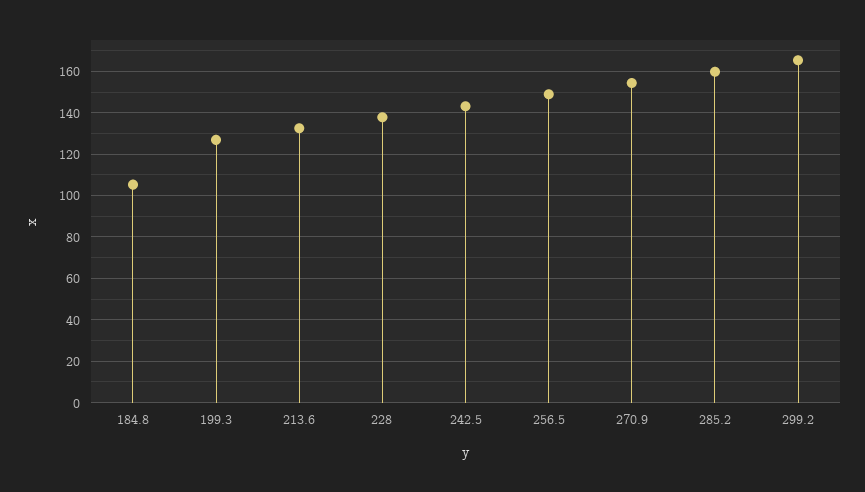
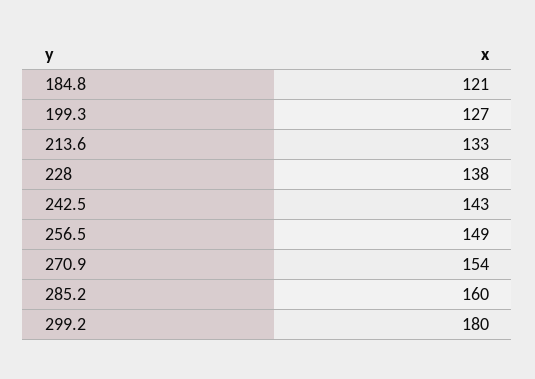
  {
-   "184.8": 105,
+   "184.8": 121,
    "199.3": 127,
    "213.6": 133,
    "228": 138,
    "242.5": 143,
    "256.5": 149,
    "270.9": 154,
    "285.2": 160,
-   "299.2": 165
+   "299.2": 180
  }

